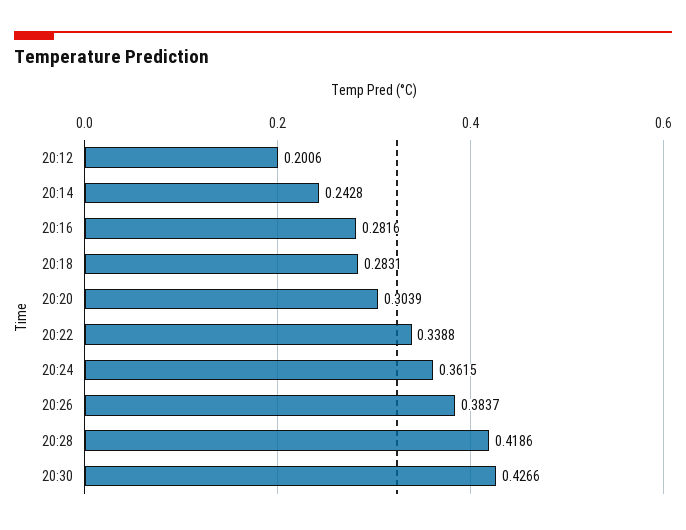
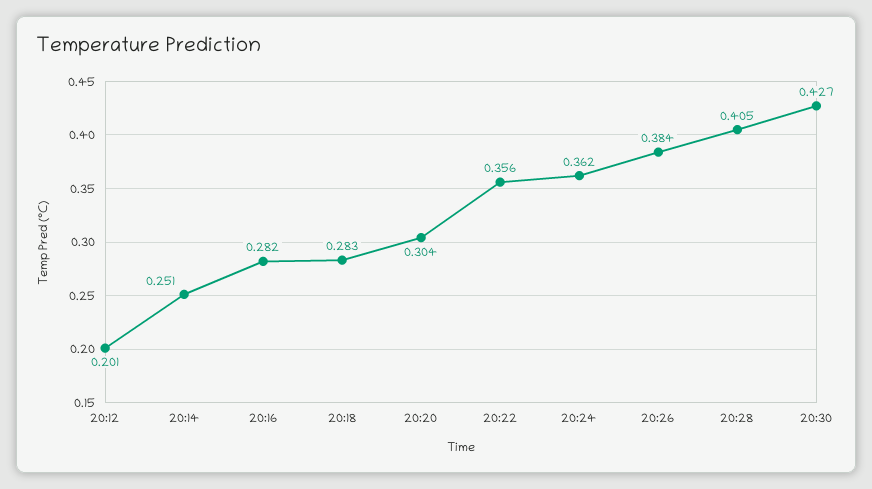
  {
    "20:12": 0.2006,
-   "20:14": 0.2428,
+   "20:14": 0.251,
    "20:16": 0.2816,
    "20:18": 0.2831,
    "20:20": 0.3039,
-   "20:22": 0.3388,
+   "20:22": 0.356,
    "20:24": 0.3615,
    "20:26": 0.3837,
-   "20:28": 0.4186,
+   "20:28": 0.405,
    "20:30": 0.4266
  }

